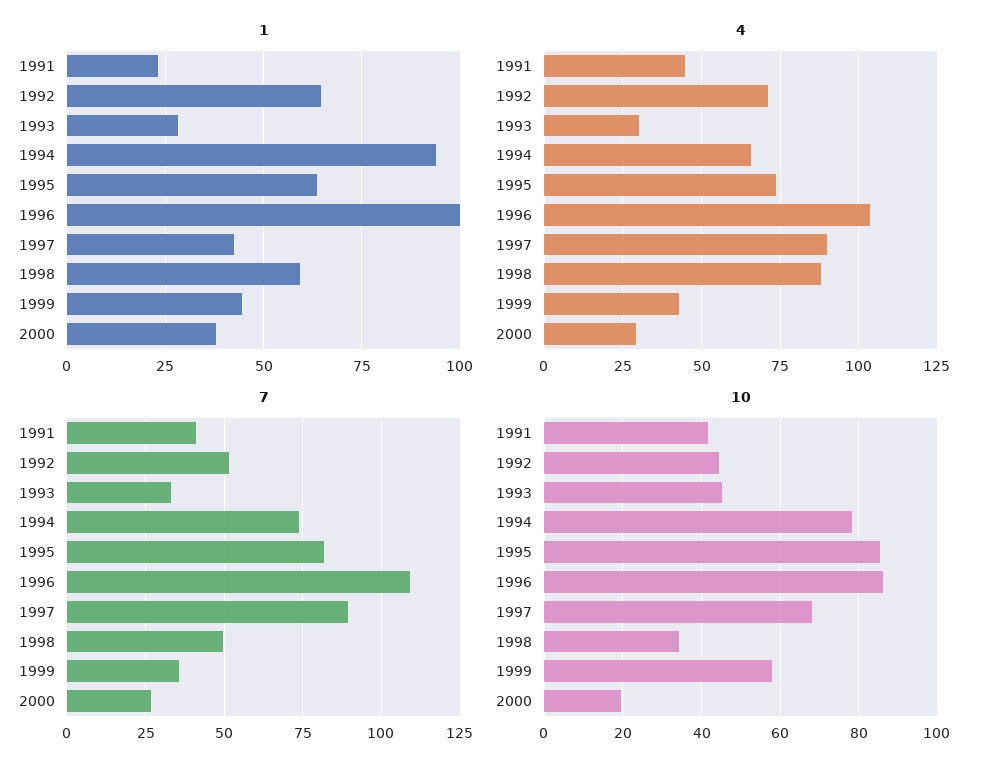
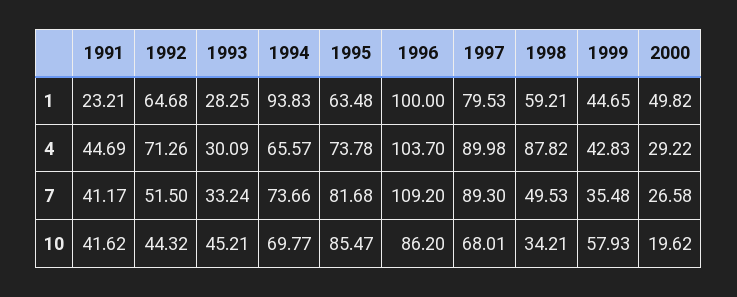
  {
    "1": {
      "1991": 23.21,
      "1992": 64.68,
      "1993": 28.25,
      "1994": 93.83,
      "1995": 63.48,
      "1996": 100,
-     "1997": 42.5,
+     "1997": 79.53,
      "1998": 59.21,
      "1999": 44.65,
-     "2000": 37.5
+     "2000": 49.82
    },
    "4": {
      "1991": 44.69,
      "1992": 71.26,
      "1993": 30.09,
      "1994": 65.57,
      "1995": 73.78,
      "1996": 103.7,
      "1997": 89.98,
      "1998": 87.82,
      "1999": 42.83,
      "2000": 29.22
    },
    "7": {
      "1991": 41.17,
      "1992": 51.5,
      "1993": 33.24,
      "1994": 73.66,
      "1995": 81.68,
      "1996": 109.2,
      "1997": 89.3,
      "1998": 49.53,
      "1999": 35.48,
      "2000": 26.58
    },
    "10": {
      "1991": 41.62,
      "1992": 44.32,
      "1993": 45.21,
-     "1994": 78,
+     "1994": 69.77,
      "1995": 85.47,
      "1996": 86.2,
      "1997": 68.01,
      "1998": 34.21,
      "1999": 57.93,
      "2000": 19.62
    }
  }

